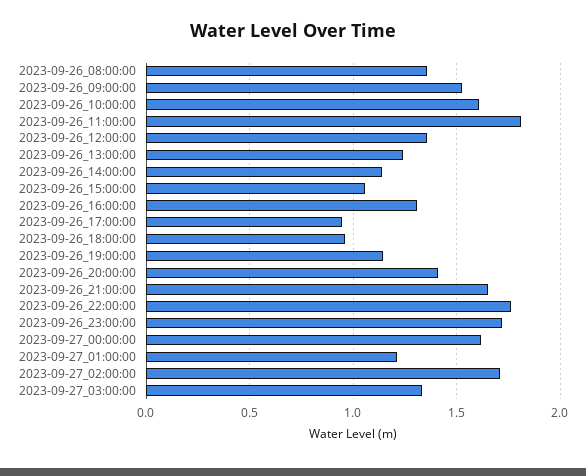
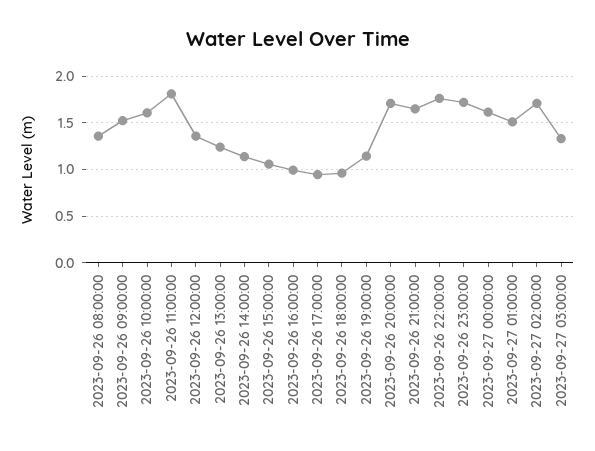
  {
    "2023-09-26_08:00:00": 1.35,
    "2023-09-26_09:00:00": 1.55,
    "2023-09-26_10:00:00": 1.6,
    "2023-09-26_11:00:00": 1.8,
    "2023-09-26_12:00:00": 1.35,
    "2023-09-26_13:00:00": 1.25,
    "2023-09-26_14:00:00": 1.15,
    "2023-09-26_15:00:00": 1.05,
-   "2023-09-26_16:00:00": 1.3,
+   "2023-09-26_16:00:00": 1,
    "2023-09-26_17:00:00": 0.95,
    "2023-09-26_18:00:00": 0.95,
    "2023-09-26_19:00:00": 1.15,
-   "2023-09-26_20:00:00": 1.4,
+   "2023-09-26_20:00:00": 1.7,
    "2023-09-26_21:00:00": 1.65,
    "2023-09-26_22:00:00": 1.75,
    "2023-09-26_23:00:00": 1.7,
    "2023-09-27_00:00:00": 1.6,
-   "2023-09-27_01:00:00": 1.2,
+   "2023-09-27_01:00:00": 1.5,
    "2023-09-27_02:00:00": 1.7,
    "2023-09-27_03:00:00": 1.35
  }

